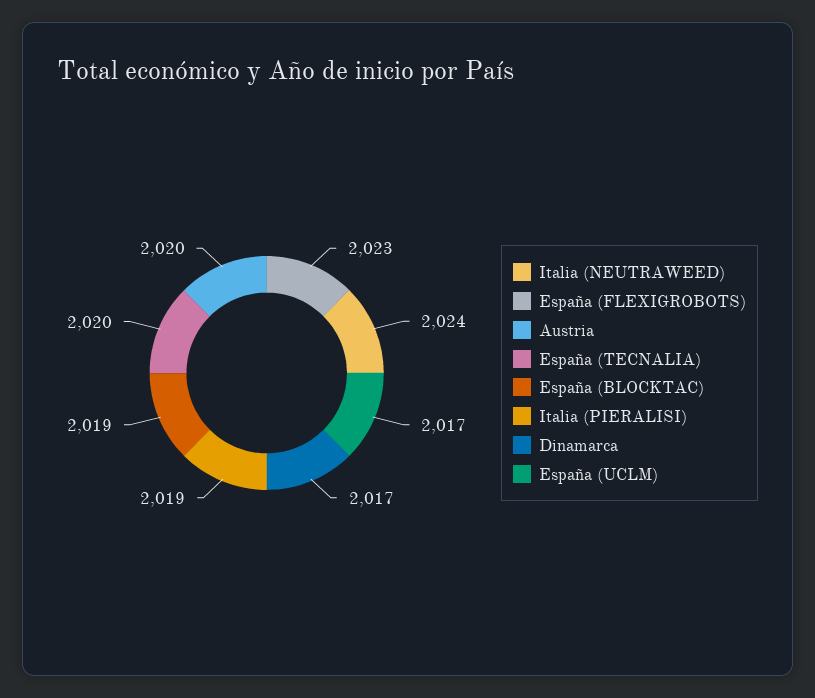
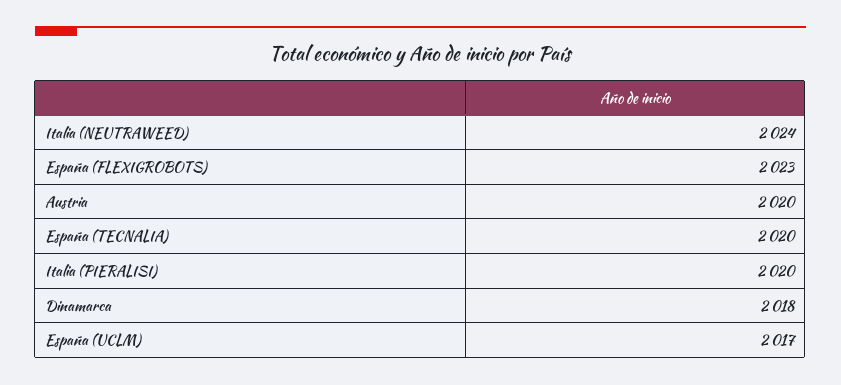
  {
    "Italia (NEUTRAWEED)": 2024,
    "España (FLEXIGROBOTS)": 2023,
    "Austria": 2020,
    "España (TECNALIA)": 2020,
-   "España (BLOCKTAC)": 2019,
-   "Italia (PIERALISI)": 2019,
+   "Italia (PIERALISI)": 2020,
-   "Dinamarca": 2017,
+   "Dinamarca": 2018,
    "España (UCLM)": 2017
  }

